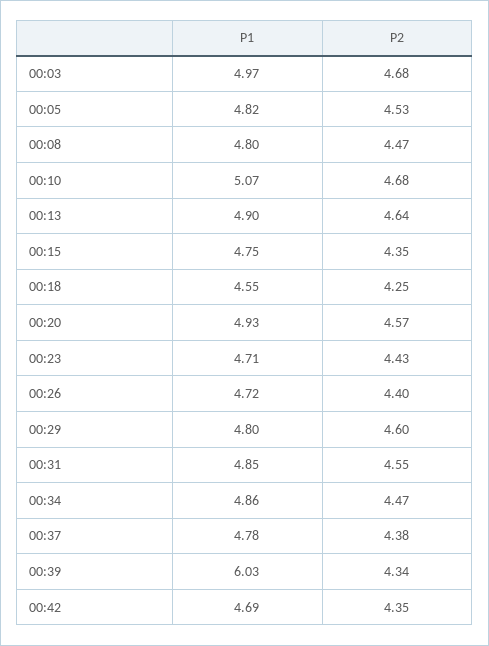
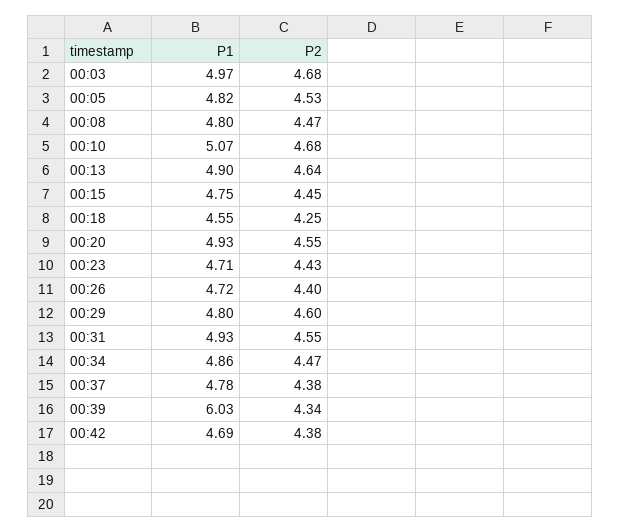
  {
    "P1": {
      "00:03": 4.97,
      "00:05": 4.82,
      "00:08": 4.8,
      "00:10": 5.07,
      "00:13": 4.9,
      "00:15": 4.75,
      "00:18": 4.55,
      "00:20": 4.93,
      "00:23": 4.71,
      "00:26": 4.72,
      "00:29": 4.8,
-     "00:31": 4.85,
+     "00:31": 4.93,
      "00:34": 4.86,
      "00:37": 4.78,
      "00:39": 6.03,
      "00:42": 4.69
    },
    "P2": {
      "00:03": 4.68,
      "00:05": 4.53,
      "00:08": 4.47,
      "00:10": 4.68,
      "00:13": 4.64,
-     "00:15": 4.35,
+     "00:15": 4.45,
      "00:18": 4.25,
-     "00:20": 4.57,
+     "00:20": 4.55,
      "00:23": 4.43,
      "00:26": 4.4,
      "00:29": 4.6,
      "00:31": 4.55,
      "00:34": 4.47,
      "00:37": 4.38,
      "00:39": 4.34,
-     "00:42": 4.35
+     "00:42": 4.38
    }
  }

